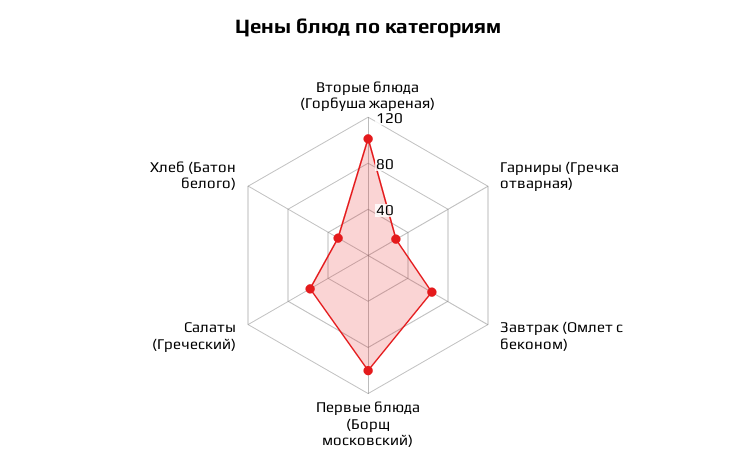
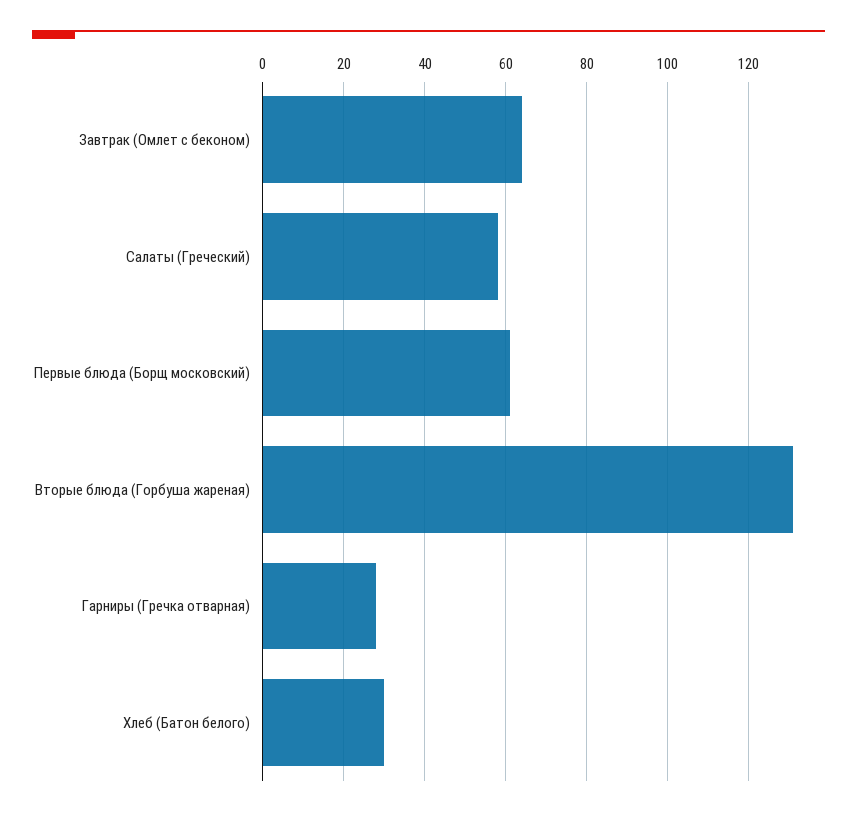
  {
-   "Вторые блюда (Горбуша жареная)": 100,
+   "Вторые блюда (Горбуша жареная)": 130,
    "Гарниры (Гречка отварная)": 30,
    "Завтрак (Омлет с беконом)": 65,
-   "Первые блюда (Борщ московский)": 100,
+   "Первые блюда (Борщ московский)": 60,
    "Салаты (Греческий)": 60,
    "Хлеб (Батон белого)": 30
  }

